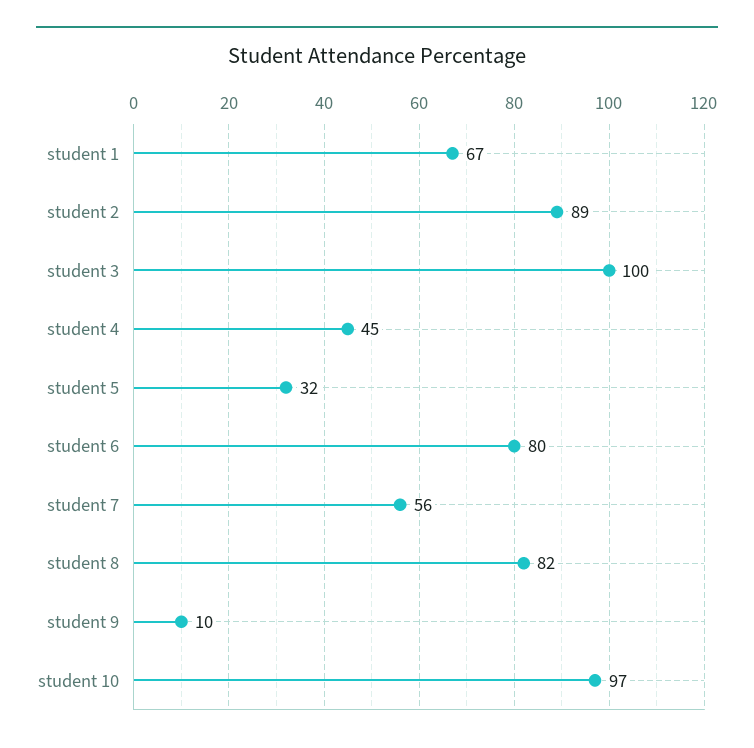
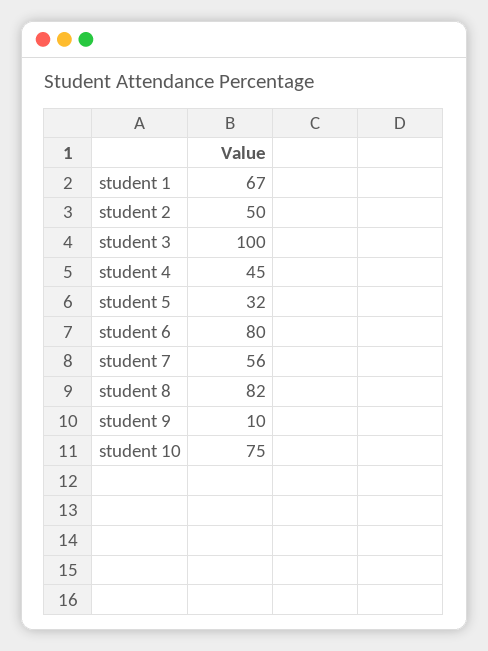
  {
    "student 1": 67,
-   "student 2": 89,
+   "student 2": 50,
    "student 3": 100,
    "student 4": 45,
    "student 5": 32,
    "student 6": 80,
    "student 7": 56,
    "student 8": 82,
    "student 9": 10,
-   "student 10": 97
+   "student 10": 75
  }

